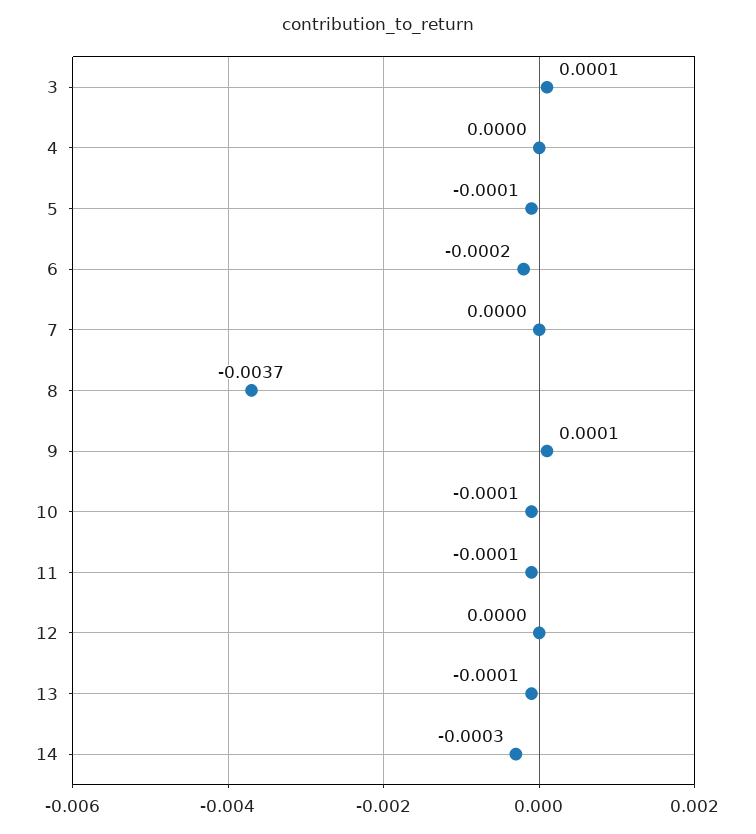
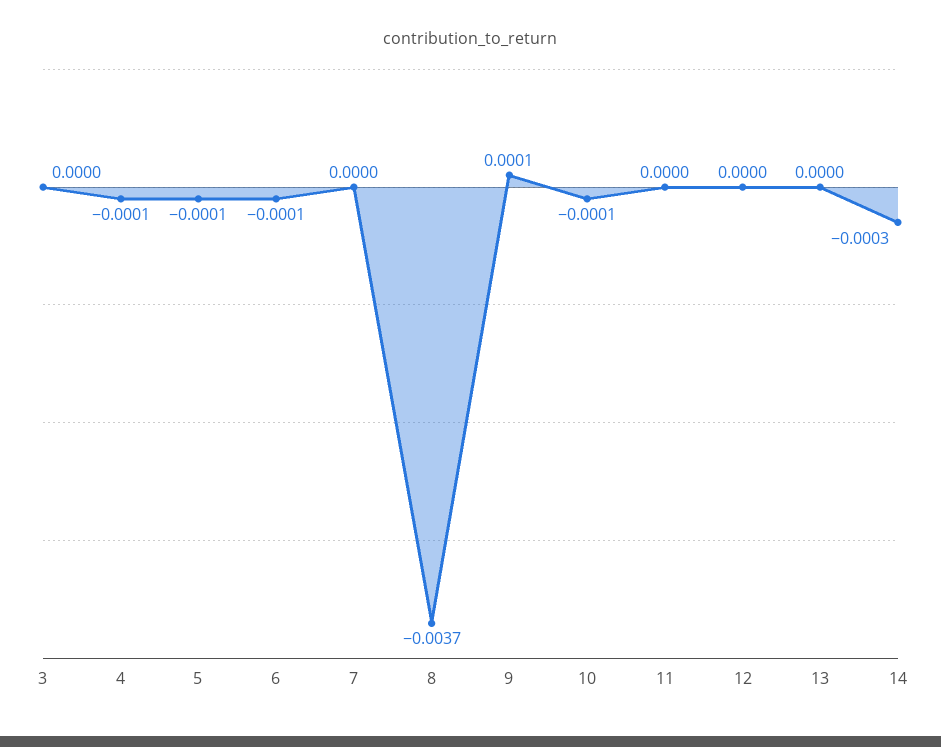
  {
-   "3": 0.0001,
+   "3": 0,
-   "4": 0,
+   "4": -0.0001,
    "5": -0.0001,
-   "6": -0.0002,
+   "6": -0.0001,
    "7": 0,
    "8": -0.0037,
    "9": 0.0001,
    "10": -0.0001,
-   "11": -0.0001,
+   "11": 0,
    "12": 0,
-   "13": -0.0001,
+   "13": 0,
    "14": -0.0003
  }

